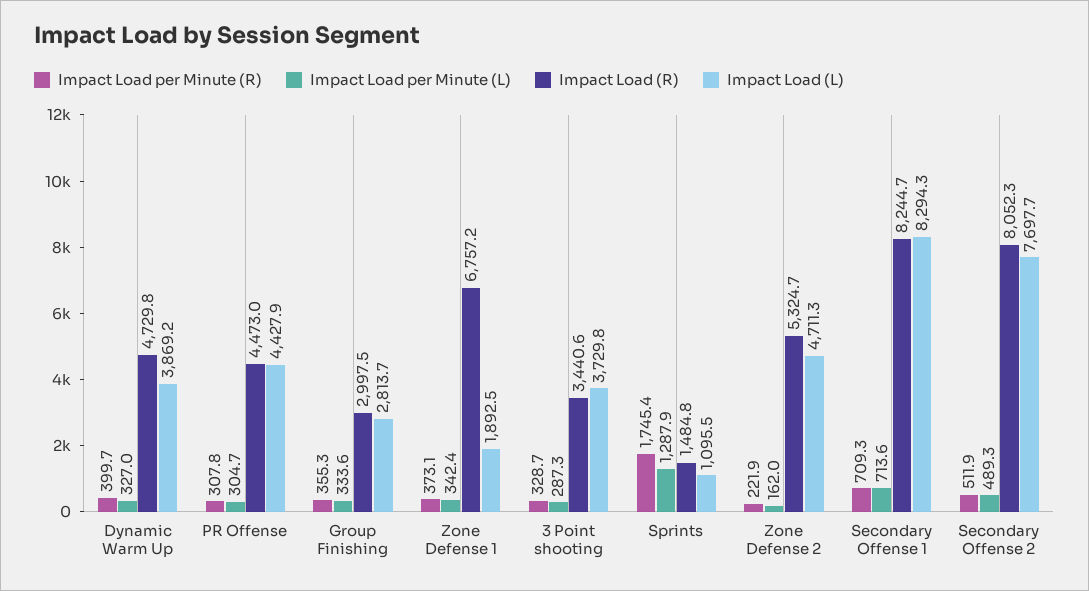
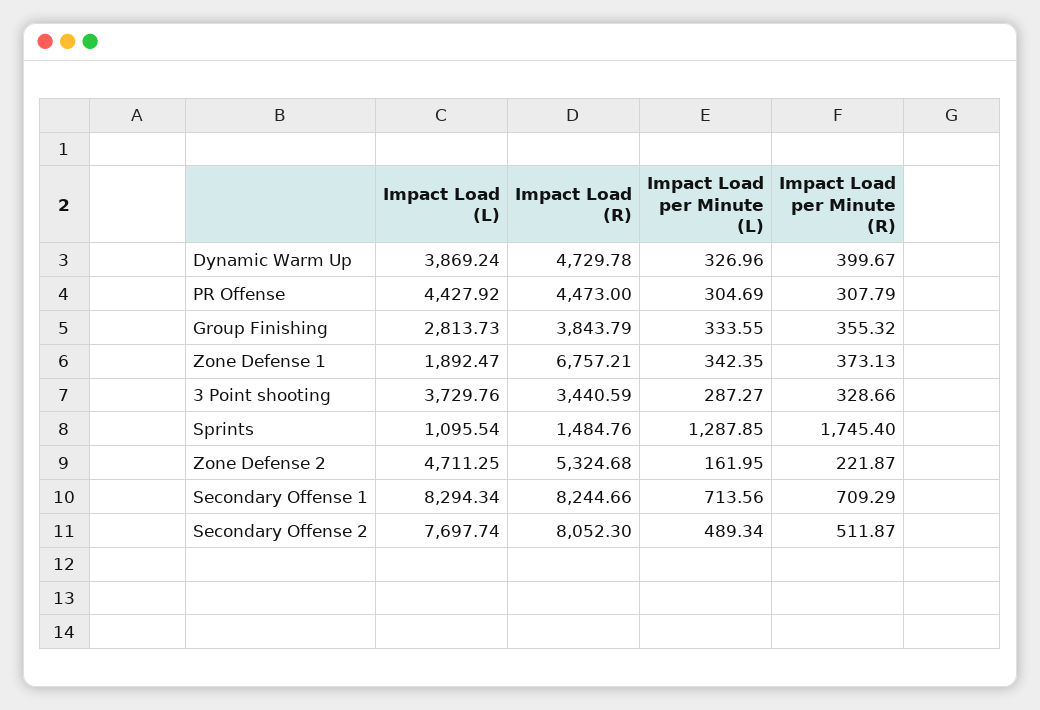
  {
    "Impact Load per Minute (R)": {
      "Dynamic Warm Up": 399.67,
      "PR Offense": 307.79,
      "Group Finishing": 355.32,
      "Zone Defense 1": 373.13,
      "3 Point shooting": 328.66,
      "Sprints": 1745.4,
      "Zone Defense 2": 221.87,
      "Secondary Offense 1": 709.29,
      "Secondary Offense 2": 511.87
    },
    "Impact Load per Minute (L)": {
      "Dynamic Warm Up": 326.96,
      "PR Offense": 304.69,
      "Group Finishing": 333.55,
      "Zone Defense 1": 342.35,
      "3 Point shooting": 287.27,
      "Sprints": 1287.85,
      "Zone Defense 2": 161.95,
      "Secondary Offense 1": 713.56,
      "Secondary Offense 2": 489.34
    },
    "Impact Load (R)": {
      "Dynamic Warm Up": 4729.78,
      "PR Offense": 4473,
-     "Group Finishing": 2997.5,
+     "Group Finishing": 3843.79,
      "Zone Defense 1": 6757.21,
      "3 Point shooting": 3440.59,
      "Sprints": 1484.76,
      "Zone Defense 2": 5324.68,
      "Secondary Offense 1": 8244.66,
      "Secondary Offense 2": 8052.3
    },
    "Impact Load (L)": {
      "Dynamic Warm Up": 3869.24,
      "PR Offense": 4427.92,
      "Group Finishing": 2813.73,
      "Zone Defense 1": 1892.47,
      "3 Point shooting": 3729.76,
      "Sprints": 1095.54,
      "Zone Defense 2": 4711.25,
      "Secondary Offense 1": 8294.34,
      "Secondary Offense 2": 7697.74
    }
  }

